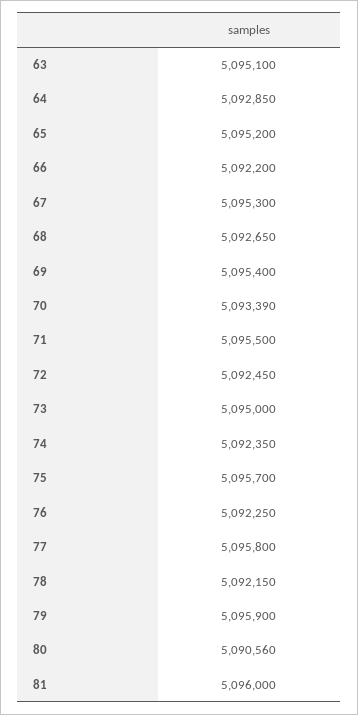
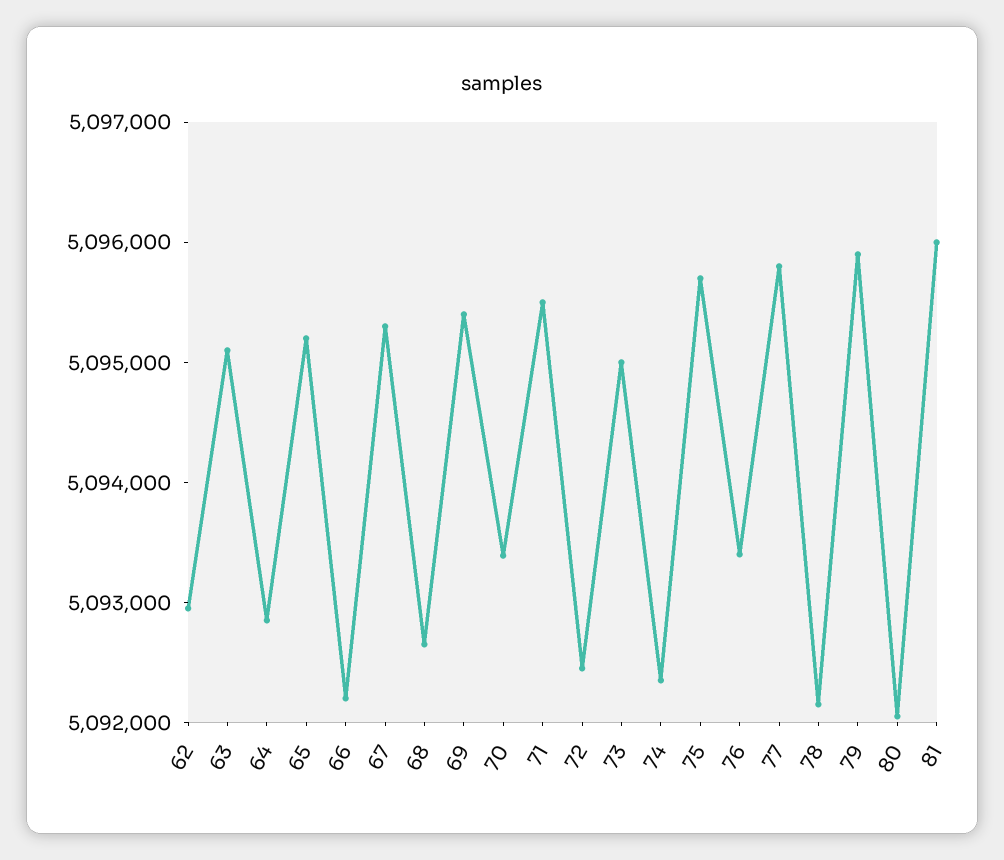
  {
    "63": 5095100,
    "64": 5092850,
    "65": 5095200,
    "66": 5092200,
    "67": 5095300,
    "68": 5092650,
    "69": 5095400,
    "70": 5093390,
    "71": 5095500,
    "72": 5092450,
    "73": 5095000,
    "74": 5092350,
    "75": 5095700,
-   "76": 5092250,
+   "76": 5093400,
    "77": 5095800,
    "78": 5092150,
    "79": 5095900,
-   "80": 5090560,
+   "80": 5092000,
-   "81": 5096000
+   "81": 5096000,
+   "62": 5093000
  }

